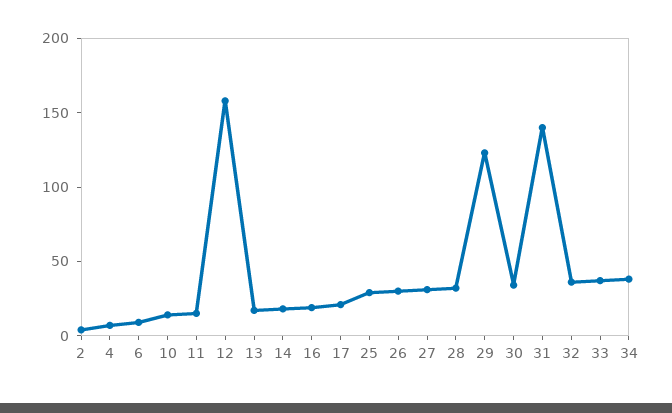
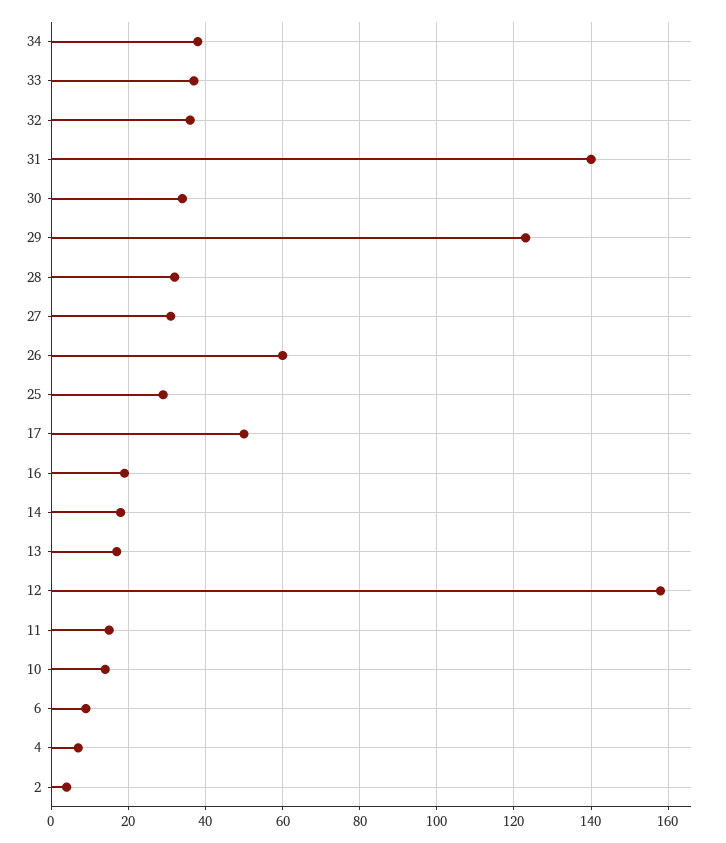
  {
    "2": 5,
    "4": 5,
    "6": 10,
    "10": 15,
    "11": 15,
    "12": 160,
    "13": 15,
    "14": 20,
    "16": 20,
-   "17": 20,
+   "17": 50,
    "25": 30,
-   "26": 30,
+   "26": 60,
    "27": 30,
    "28": 30,
    "29": 125,
    "30": 35,
    "31": 140,
    "32": 35,
    "33": 35,
    "34": 40
  }

